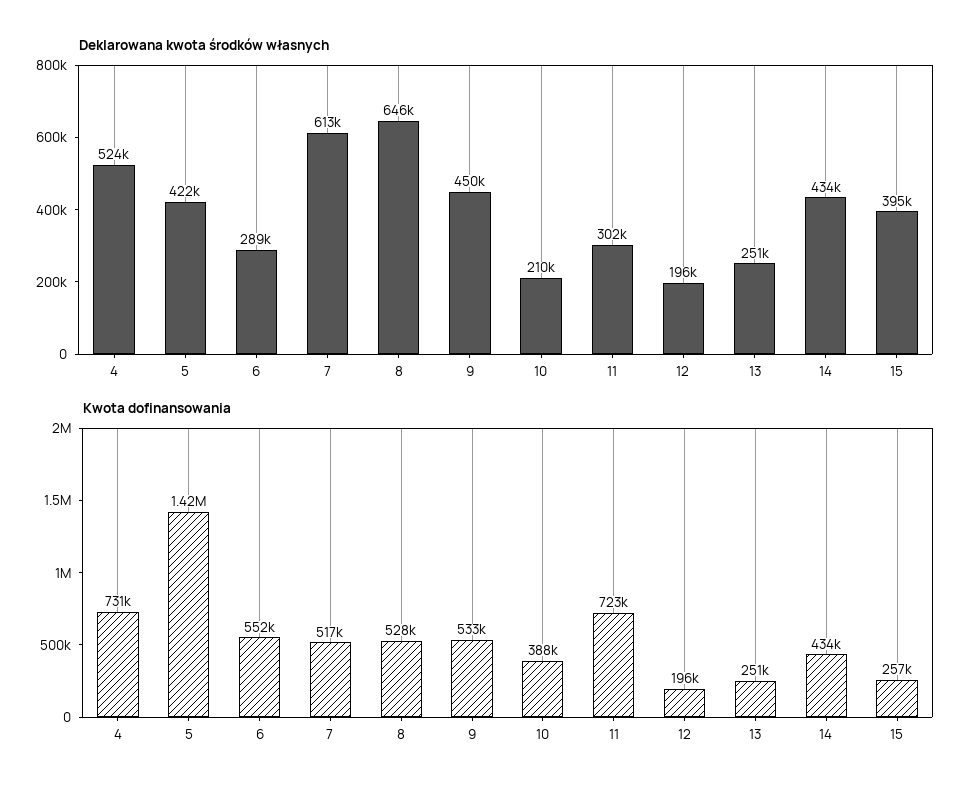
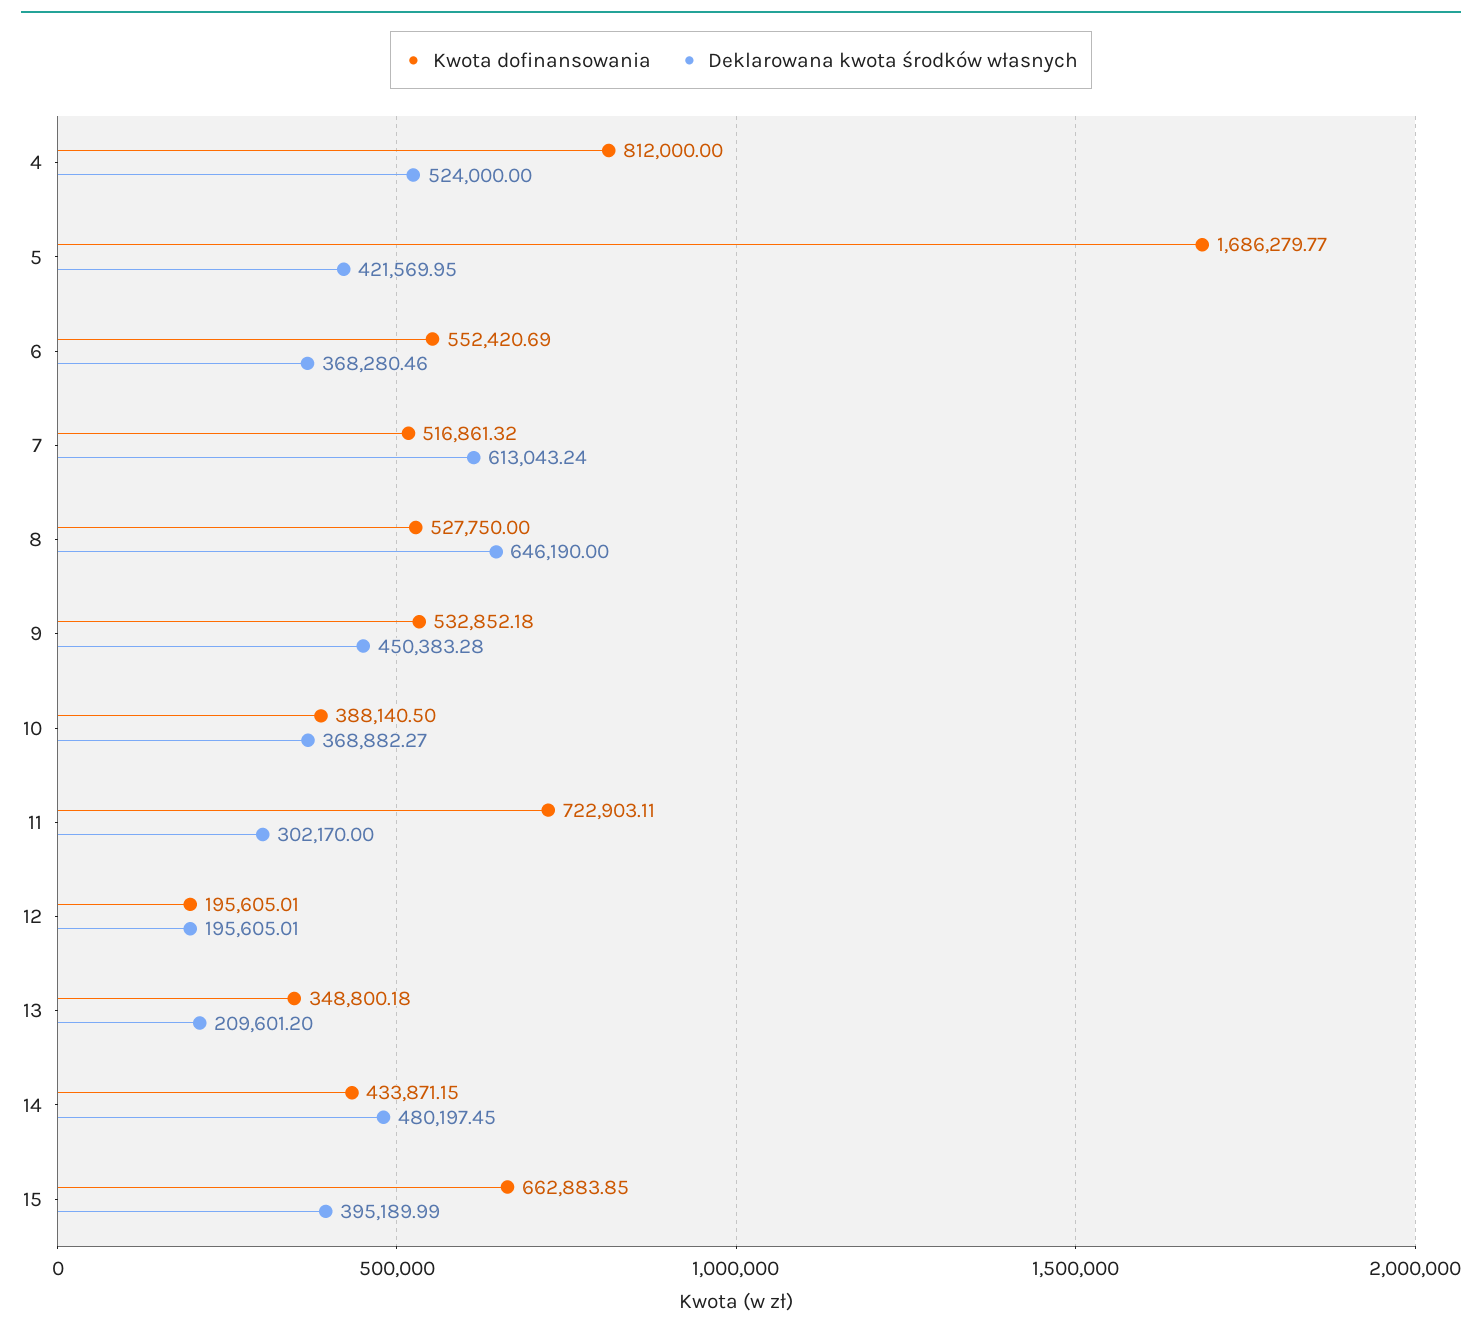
  {
    "Deklarowana kwota środków własnych": {
      "4": 524000,
      "5": 421569.95,
-     "6": 289000,
+     "6": 368280.46,
      "7": 613043.24,
      "8": 646190,
      "9": 450383.28,
-     "10": 210000,
+     "10": 368882.27,
      "11": 302170,
      "12": 195605.01,
-     "13": 251000,
+     "13": 209601.2,
-     "14": 434000,
+     "14": 480197.45,
      "15": 395189.99
    },
    "Kwota dofinansowania": {
-     "4": 731000,
+     "4": 812000,
-     "5": 1420000,
+     "5": 1686279.77,
      "6": 552420.69,
      "7": 516861.32,
      "8": 527750,
      "9": 532852.18,
      "10": 388140.5,
      "11": 722903.11,
      "12": 195605.01,
-     "13": 251000,
+     "13": 348800.18,
      "14": 433871.15,
-     "15": 257000
+     "15": 662883.85
    }
  }

